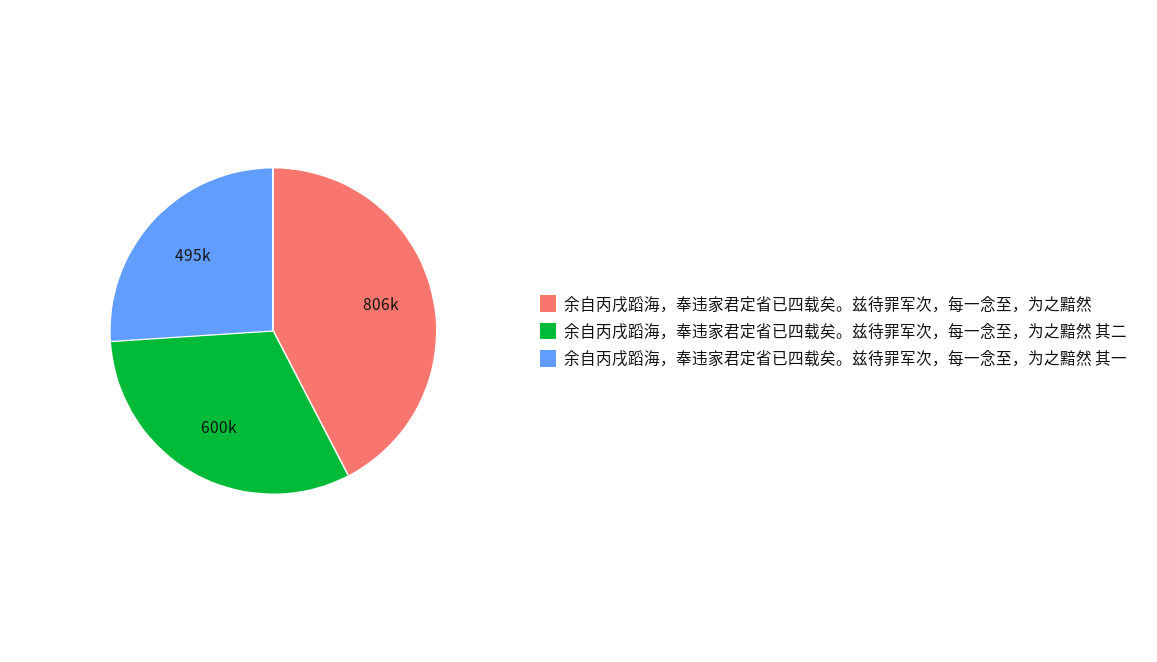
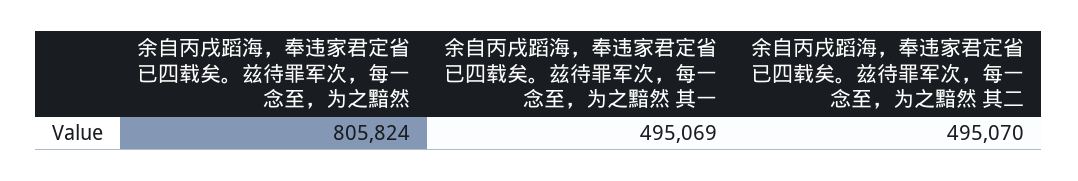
  {
    "余自丙戌蹈海，奉违家君定省已四载矣。兹待罪军次，每一念至，为之黯然": 805824,
-   "余自丙戌蹈海，奉违家君定省已四载矣。兹待罪军次，每一念至，为之黯然 其二": 600000,
+   "余自丙戌蹈海，奉违家君定省已四载矣。兹待罪军次，每一念至，为之黯然 其二": 495070,
    "余自丙戌蹈海，奉违家君定省已四载矣。兹待罪军次，每一念至，为之黯然 其一": 495069
  }

